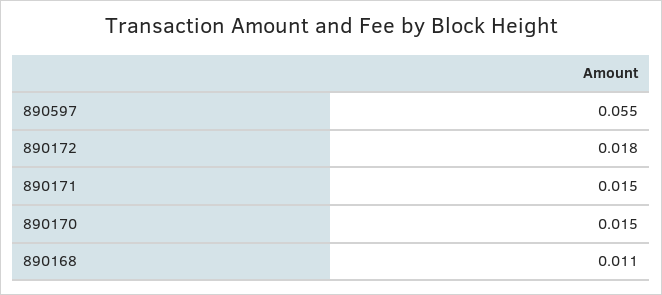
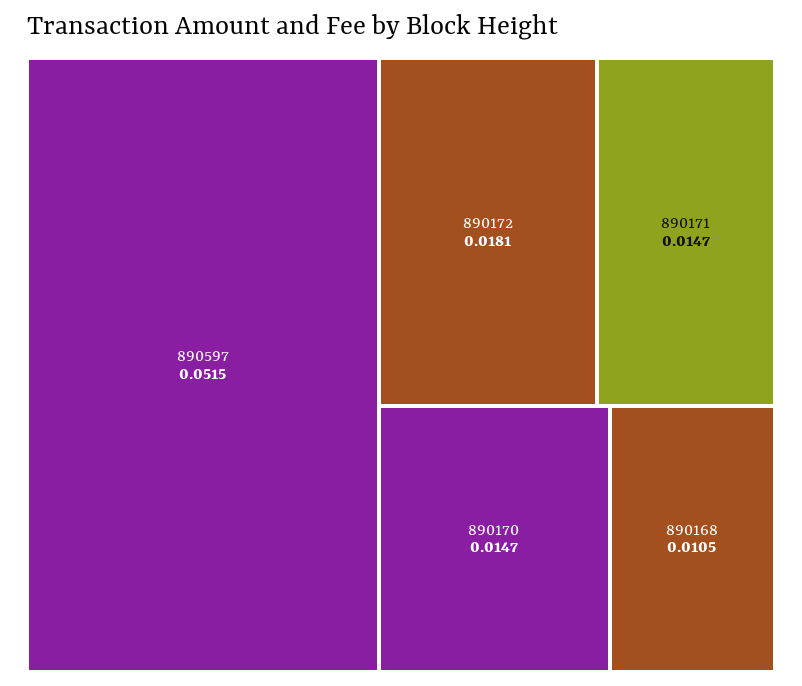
  {
-   "890597": 0.055,
+   "890597": 0.0515,
    "890172": 0.0181,
    "890171": 0.0147,
    "890170": 0.0147,
    "890168": 0.0105
  }

